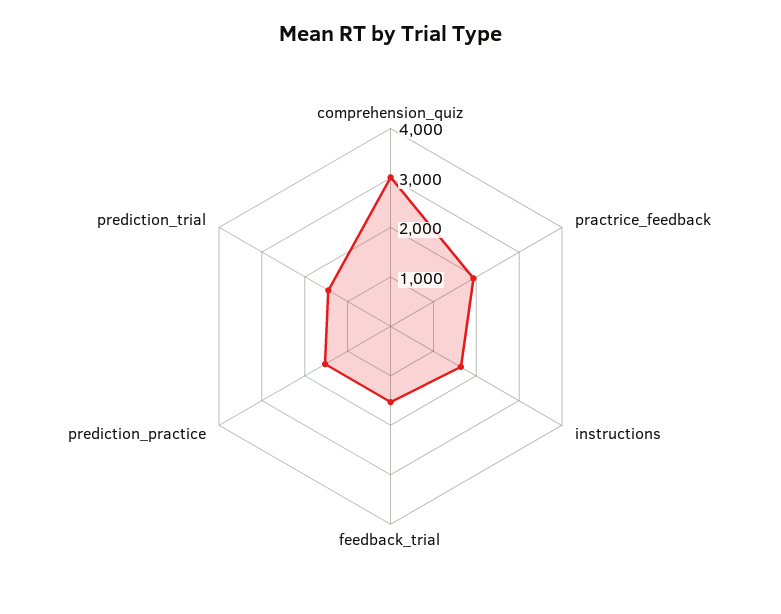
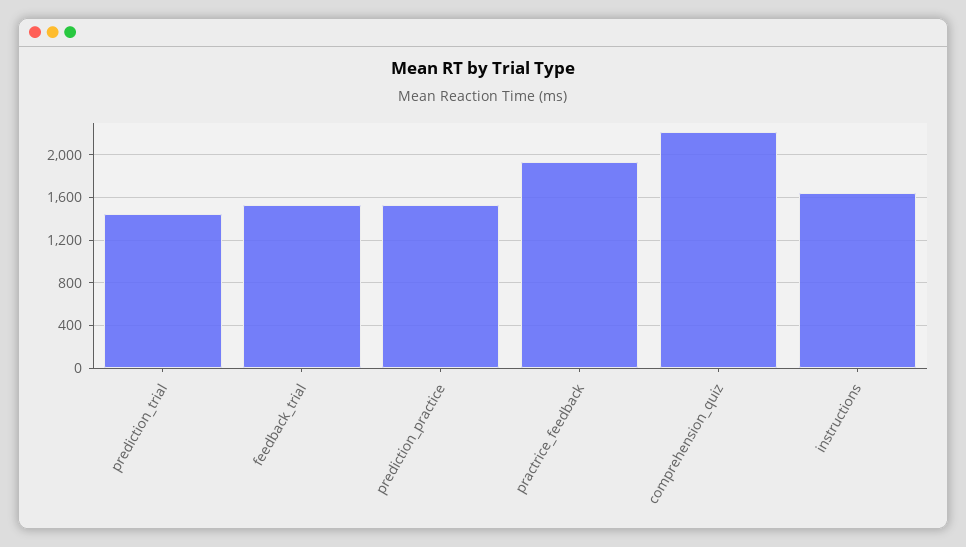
  {
-   "comprehension_quiz": 3000,
+   "comprehension_quiz": 2200,
    "practrice_feedback": 1900,
    "instructions": 1600,
    "feedback_trial": 1500,
    "prediction_practice": 1500,
    "prediction_trial": 1400
  }

